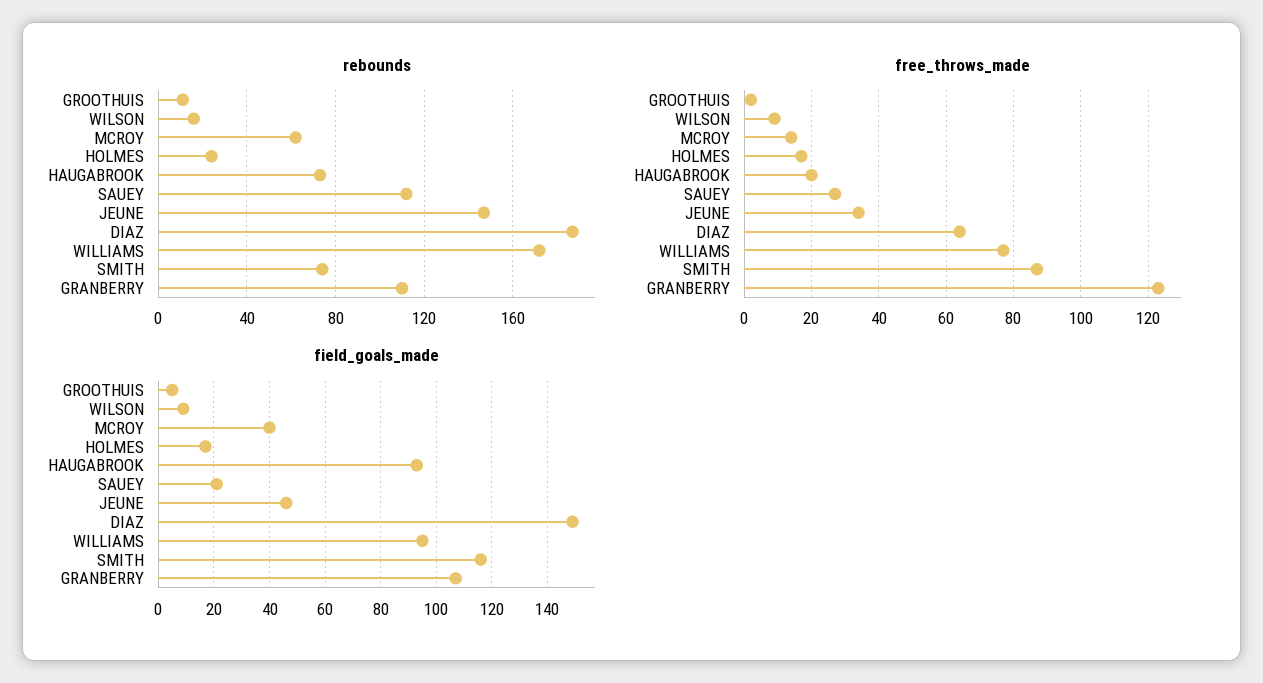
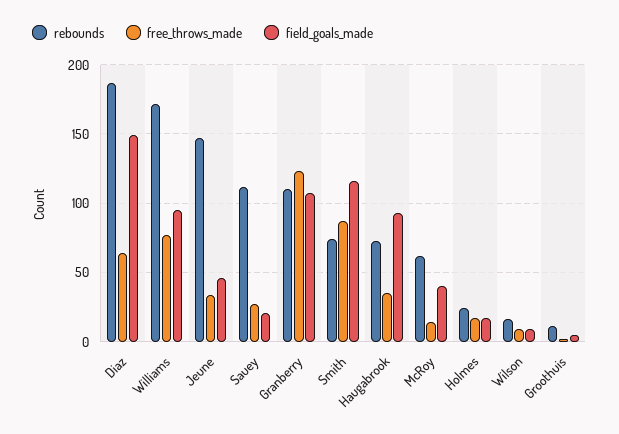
  {
    "rebounds": {
      "GROOTHUIS": 10,
      "WILSON": 15,
      "MCROY": 60,
      "HOLMES": 25,
      "HAUGABROOK": 75,
      "SAUEY": 110,
      "JEUNE": 145,
      "DIAZ": 185,
      "WILLIAMS": 170,
      "SMITH": 75,
      "GRANBERRY": 110
    },
    "free_throws_made": {
      "GROOTHUIS": 0,
      "WILSON": 10,
      "MCROY": 15,
      "HOLMES": 15,
-     "HAUGABROOK": 20,
+     "HAUGABROOK": 35,
      "SAUEY": 25,
      "JEUNE": 35,
      "DIAZ": 65,
      "WILLIAMS": 75,
      "SMITH": 85,
      "GRANBERRY": 125
    },
    "field_goals_made": {
      "GROOTHUIS": 5,
      "WILSON": 10,
      "MCROY": 40,
      "HOLMES": 15,
      "HAUGABROOK": 95,
      "SAUEY": 20,
      "JEUNE": 45,
      "DIAZ": 150,
      "WILLIAMS": 95,
      "SMITH": 115,
      "GRANBERRY": 105
    }
  }

